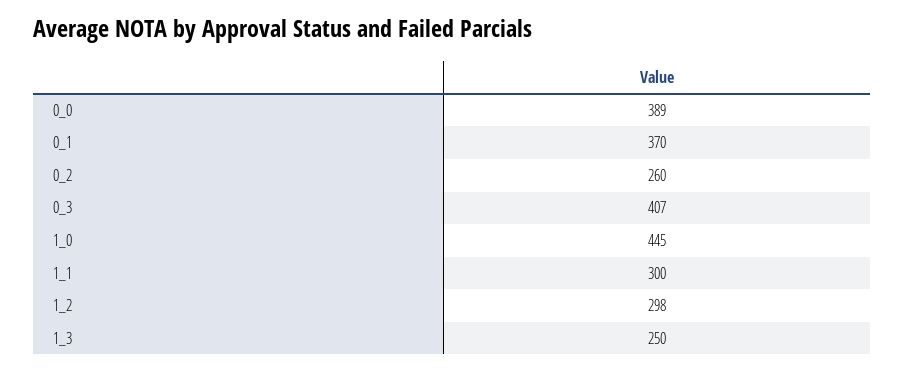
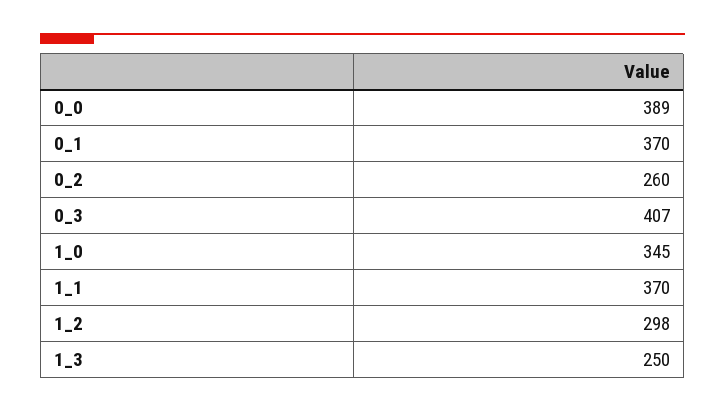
  {
    "0_0": 389,
    "0_1": 370,
    "0_2": 260,
    "0_3": 407,
-   "1_0": 445,
+   "1_0": 345,
-   "1_1": 300,
+   "1_1": 370,
    "1_2": 298,
    "1_3": 250
  }

